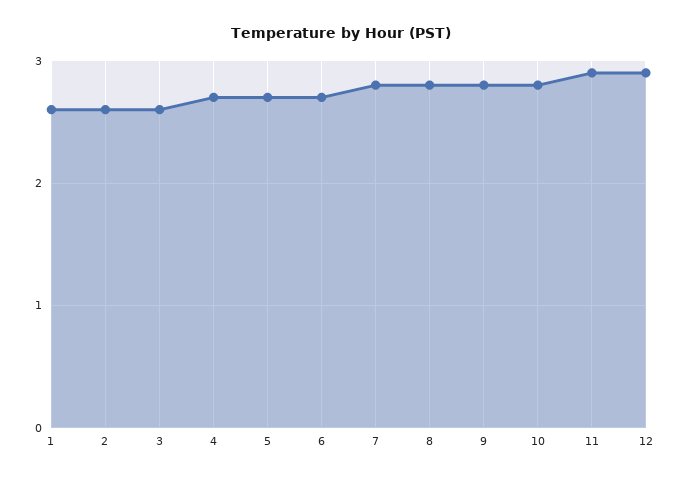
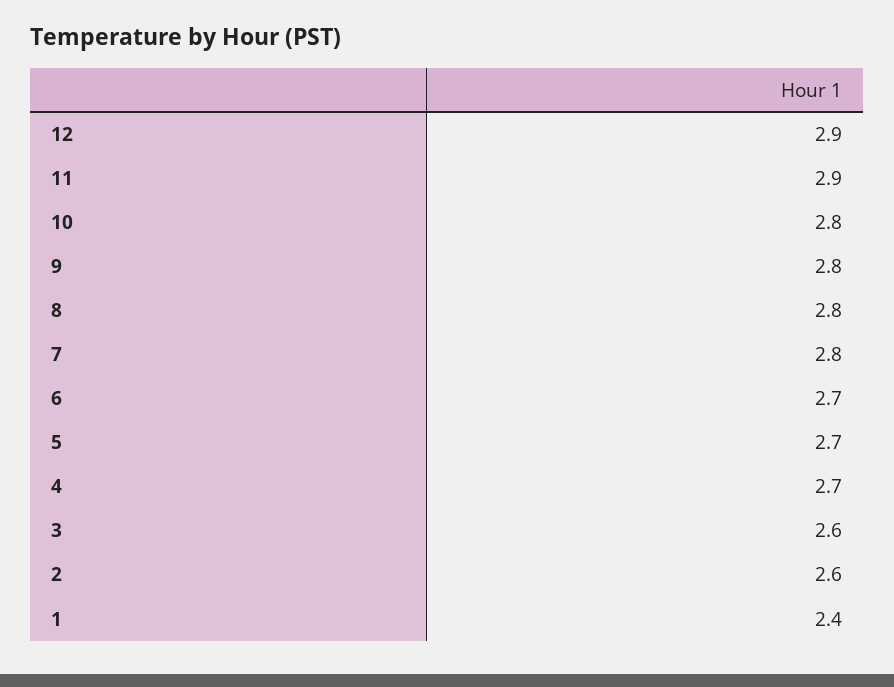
  {
-   "1": 2.6,
+   "1": 2.4,
    "2": 2.6,
    "3": 2.6,
    "4": 2.7,
    "5": 2.7,
    "6": 2.7,
    "7": 2.8,
    "8": 2.8,
    "9": 2.8,
    "10": 2.8,
    "11": 2.9,
    "12": 2.9
  }

